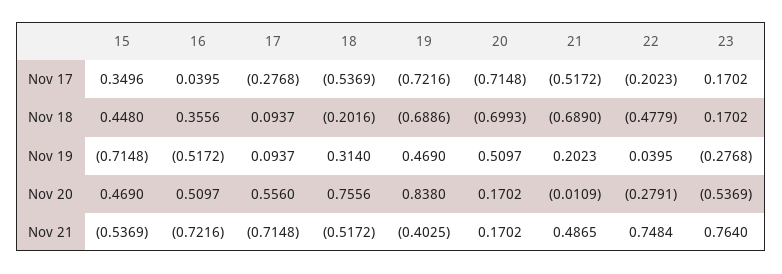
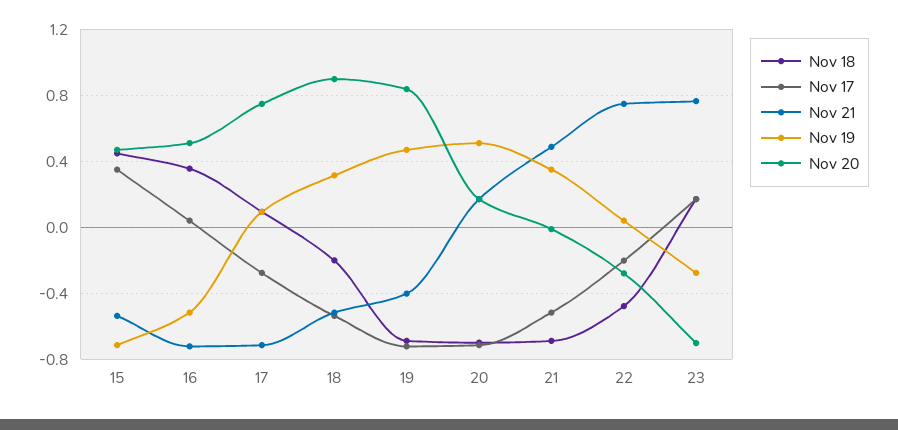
  {
    "Nov 17": {
      "15": 0.3496,
      "16": 0.0395,
      "17": -0.2768,
      "18": -0.5369,
      "19": -0.7216,
      "20": -0.7148,
      "21": -0.5172,
      "22": -0.2023,
      "23": 0.1702
    },
    "Nov 18": {
      "15": 0.448,
      "16": 0.3556,
      "17": 0.0937,
      "18": -0.2016,
      "19": -0.6886,
      "20": -0.6993,
      "21": -0.689,
      "22": -0.4779,
      "23": 0.1702
    },
    "Nov 19": {
      "15": -0.7148,
      "16": -0.5172,
      "17": 0.0937,
      "18": 0.314,
      "19": 0.469,
      "20": 0.5097,
-     "21": 0.2023,
+     "21": 0.35,
      "22": 0.0395,
      "23": -0.2768
    },
    "Nov 20": {
      "15": 0.469,
      "16": 0.5097,
-     "17": 0.556,
+     "17": 0.75,
-     "18": 0.7556,
+     "18": 0.9,
      "19": 0.838,
      "20": 0.1702,
      "21": -0.0109,
      "22": -0.2791,
-     "23": -0.5369
+     "23": -0.7
    },
    "Nov 21": {
      "15": -0.5369,
      "16": -0.7216,
      "17": -0.7148,
      "18": -0.5172,
      "19": -0.4025,
      "20": 0.1702,
      "21": 0.4865,
      "22": 0.7484,
      "23": 0.764
    }
  }

